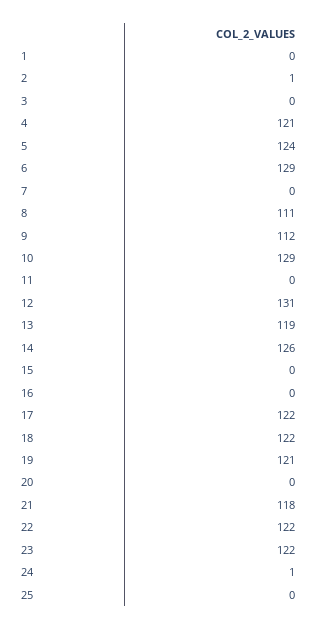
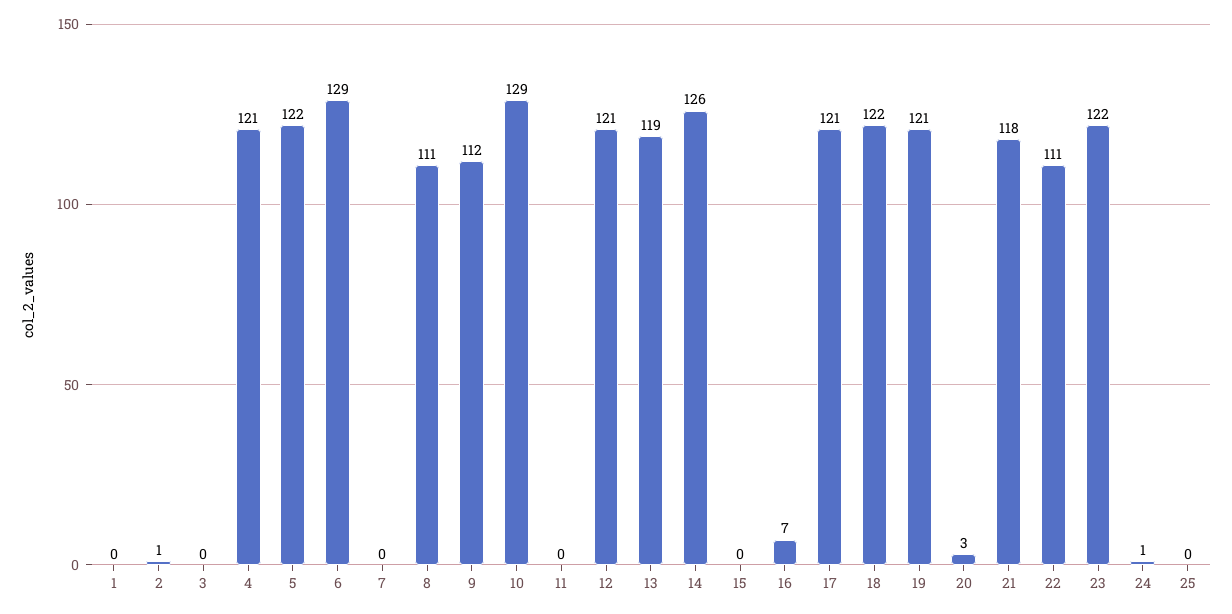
  {
    "1": 0,
    "2": 1,
    "3": 0,
    "4": 121,
-   "5": 124,
+   "5": 122,
    "6": 129,
    "7": 0,
    "8": 111,
    "9": 112,
    "10": 129,
    "11": 0,
-   "12": 131,
+   "12": 121,
    "13": 119,
    "14": 126,
    "15": 0,
-   "16": 0,
+   "16": 7,
-   "17": 122,
+   "17": 121,
    "18": 122,
    "19": 121,
-   "20": 0,
+   "20": 3,
    "21": 118,
-   "22": 122,
+   "22": 111,
    "23": 122,
    "24": 1,
    "25": 0
  }

